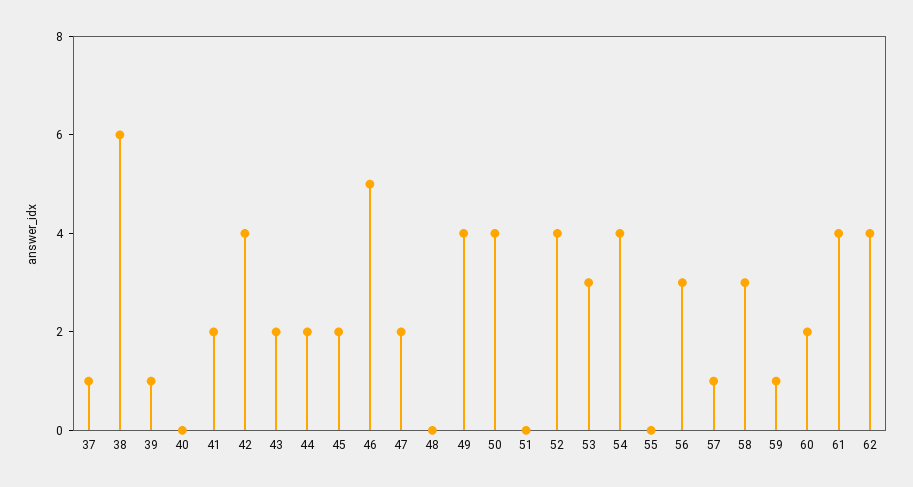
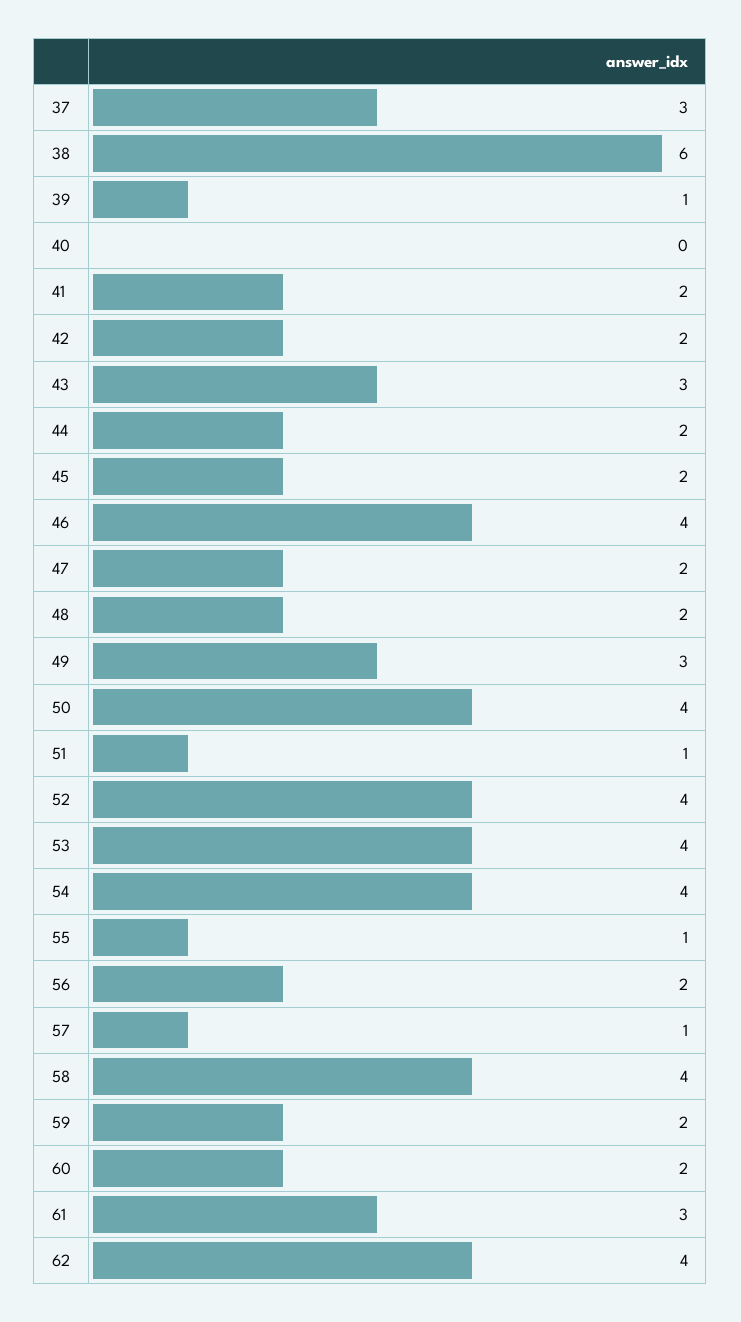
  {
-   "37": 1,
+   "37": 3,
    "38": 6,
    "39": 1,
    "40": 0,
    "41": 2,
-   "42": 4,
+   "42": 2,
-   "43": 2,
+   "43": 3,
    "44": 2,
    "45": 2,
-   "46": 5,
+   "46": 4,
    "47": 2,
-   "48": 0,
+   "48": 2,
-   "49": 4,
+   "49": 3,
    "50": 4,
-   "51": 0,
+   "51": 1,
    "52": 4,
-   "53": 3,
+   "53": 4,
    "54": 4,
-   "55": 0,
+   "55": 1,
-   "56": 3,
+   "56": 2,
    "57": 1,
-   "58": 3,
+   "58": 4,
-   "59": 1,
+   "59": 2,
    "60": 2,
-   "61": 4,
+   "61": 3,
    "62": 4
  }

